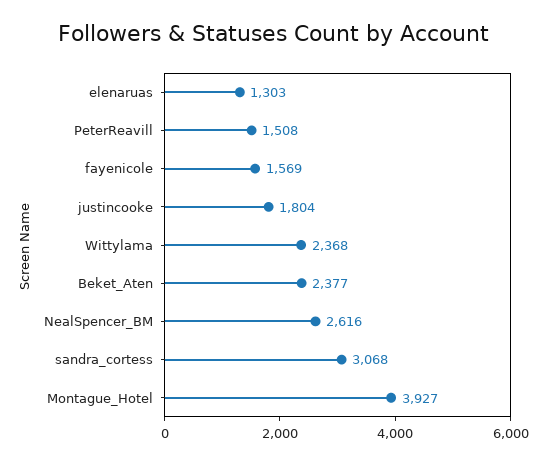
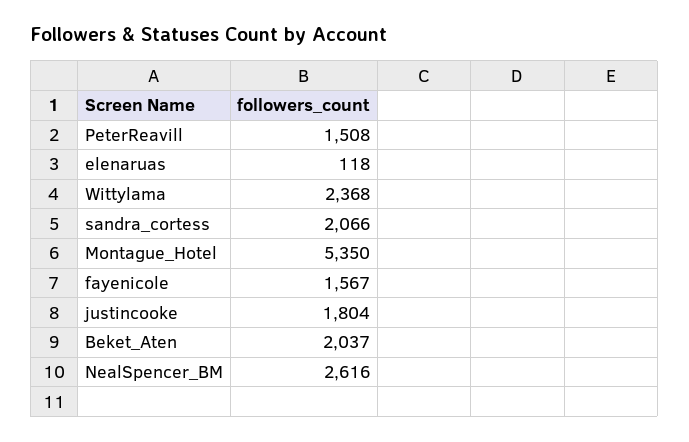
  {
-   "elenaruas": 1303,
+   "elenaruas": 118,
    "PeterReavill": 1508,
-   "fayenicole": 1569,
+   "fayenicole": 1567,
    "justincooke": 1804,
    "Wittylama": 2368,
-   "Beket_Aten": 2377,
+   "Beket_Aten": 2037,
    "NealSpencer_BM": 2616,
-   "sandra_cortess": 3068,
+   "sandra_cortess": 2066,
-   "Montague_Hotel": 3927
+   "Montague_Hotel": 5350
  }

